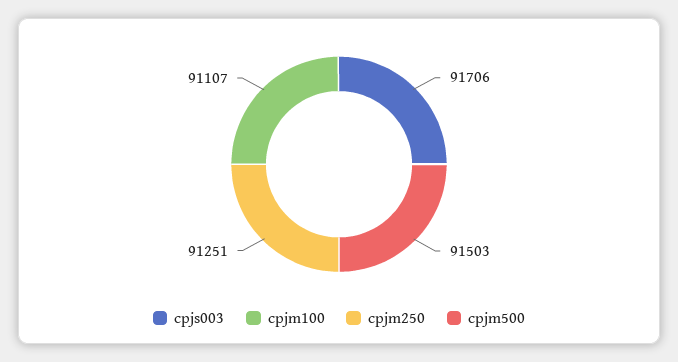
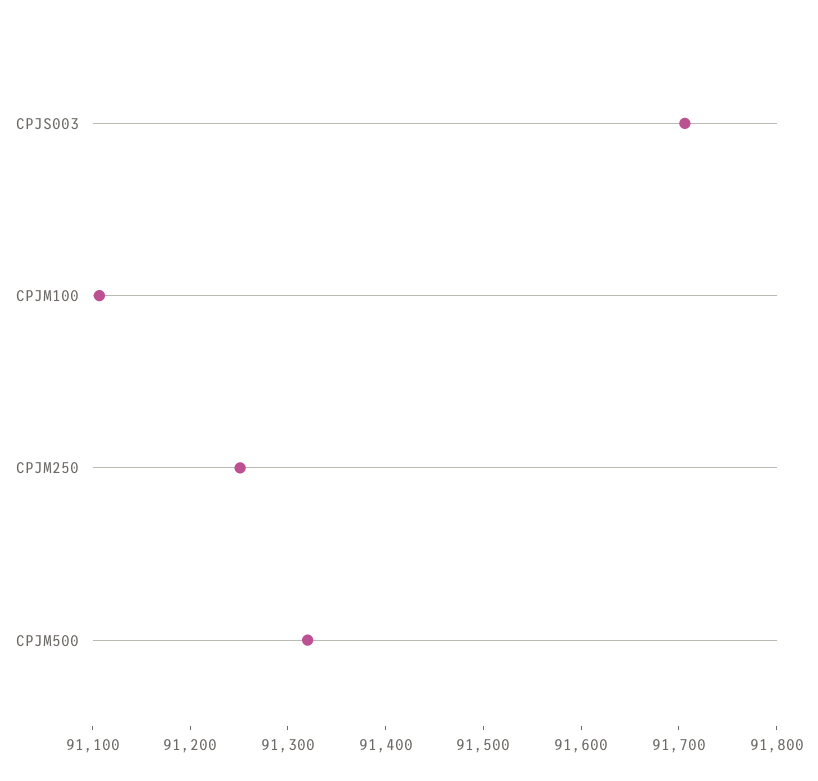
  {
    "cpjs003": 91706,
    "cpjm100": 91107,
    "cpjm250": 91251,
-   "cpjm500": 91503
+   "cpjm500": 91320
  }

